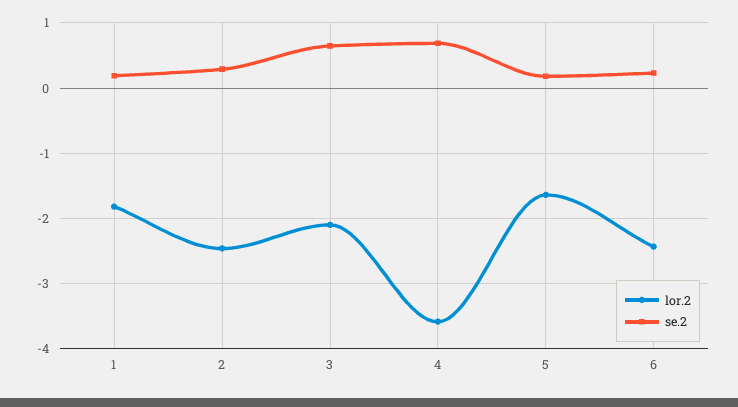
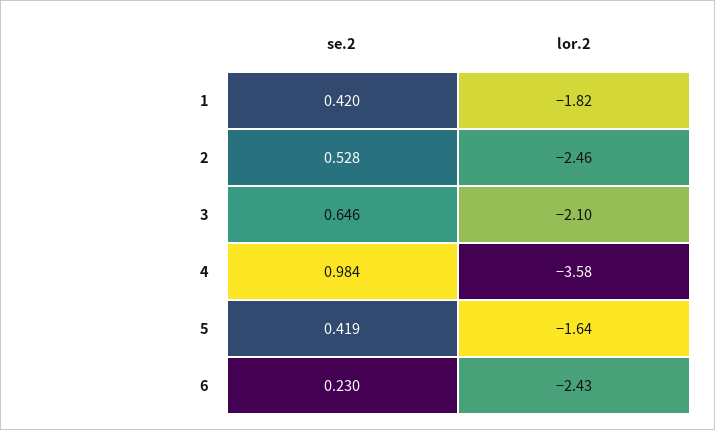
  {
    "lor.2": {
      "1": -1.82,
      "2": -2.46,
      "3": -2.1,
      "4": -3.58,
      "5": -1.64,
      "6": -2.43
    },
    "se.2": {
-     "1": 0.2,
+     "1": 0.42,
-     "2": 0.3,
+     "2": 0.528,
      "3": 0.646,
-     "4": 0.7,
+     "4": 0.984,
-     "5": 0.2,
+     "5": 0.419,
      "6": 0.23
    }
  }

